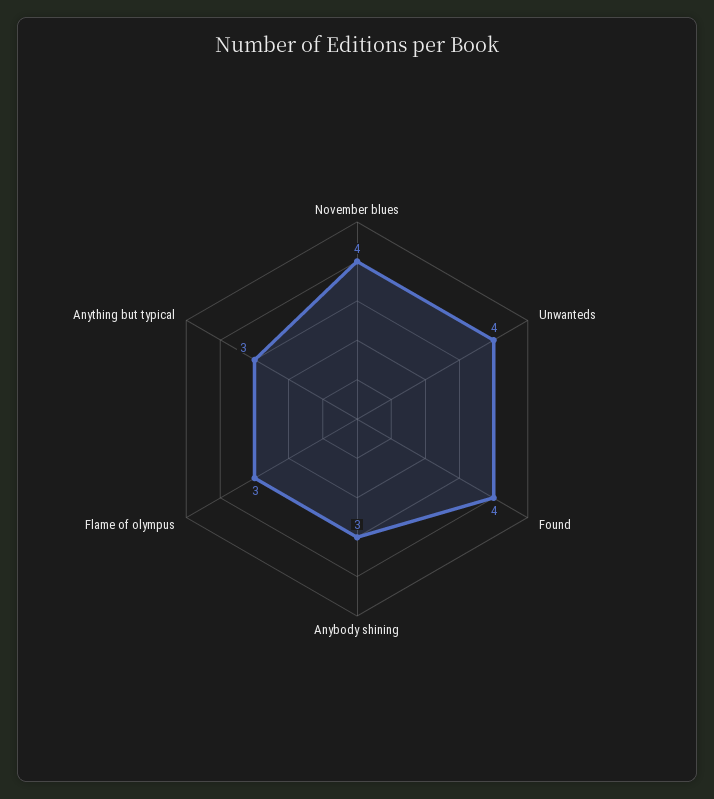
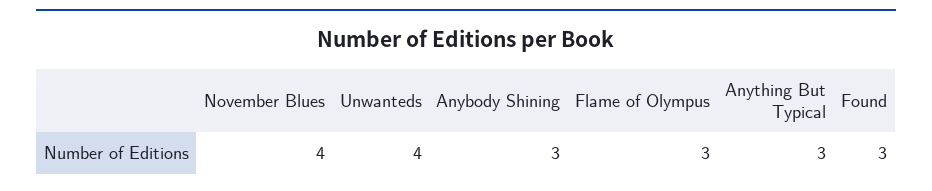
  {
    "November blues": 4,
    "Unwanteds": 4,
-   "Found": 4,
+   "Found": 3,
    "Anybody shining": 3,
    "Flame of olympus": 3,
    "Anything but typical": 3
  }

